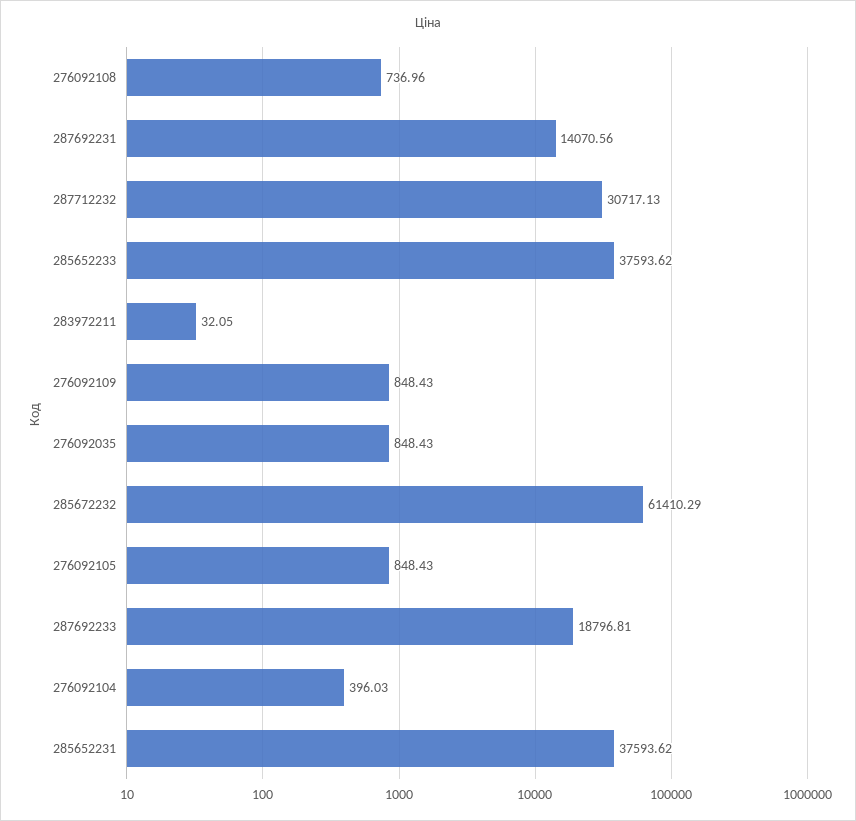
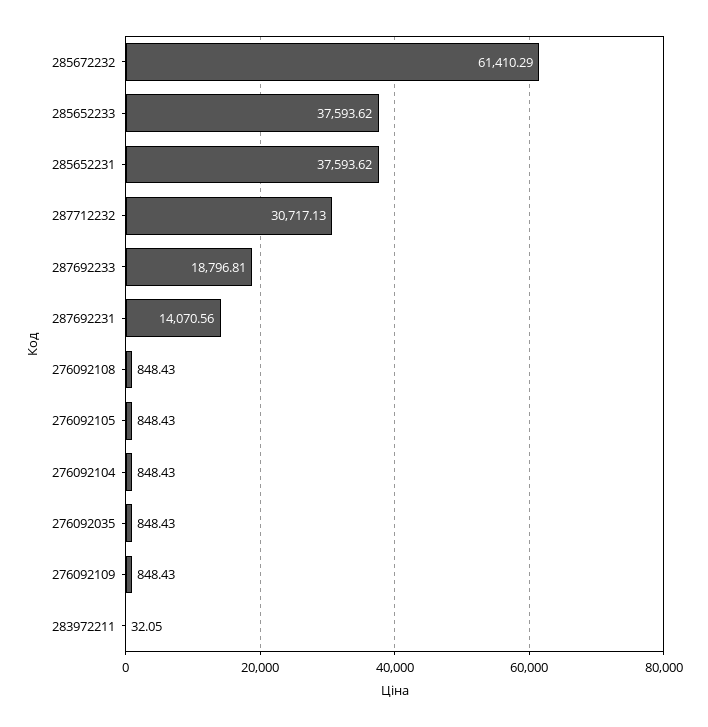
  {
-   "276092108": 736.96,
+   "276092108": 848.43,
    "287692231": 14070.56,
    "287712232": 30717.13,
    "285652233": 37593.62,
    "283972211": 32.05,
    "276092109": 848.43,
    "276092035": 848.43,
    "285672232": 61410.29,
    "276092105": 848.43,
    "287692233": 18796.81,
-   "276092104": 396.03,
+   "276092104": 848.43,
    "285652231": 37593.62
  }

